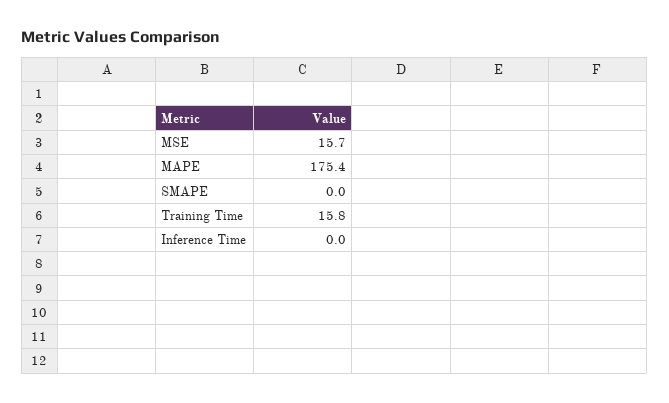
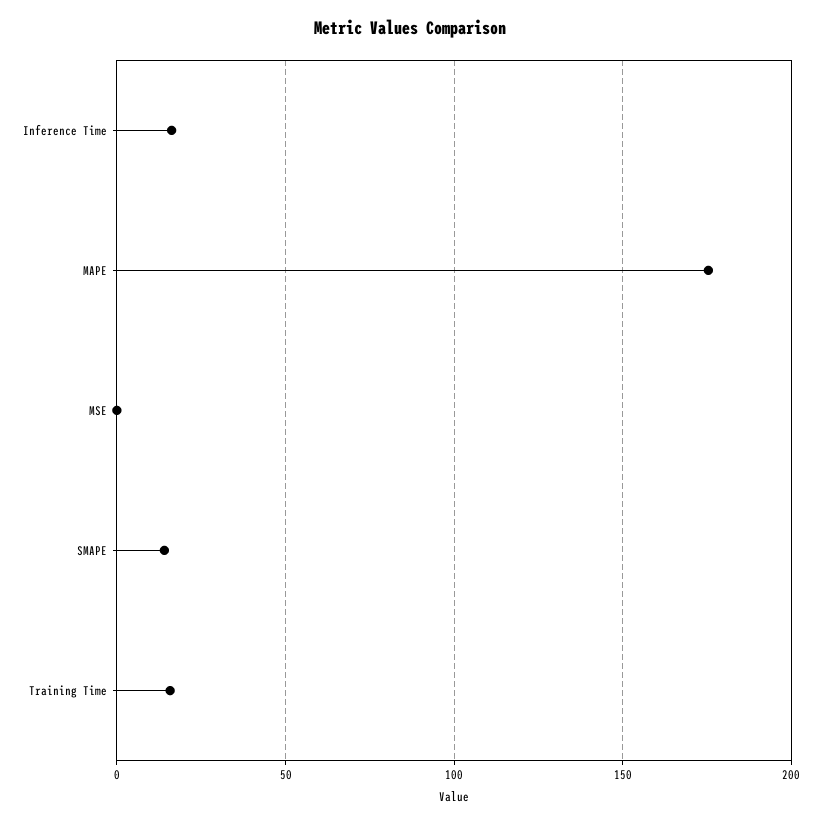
  {
-   "MSE": 15.7,
+   "MSE": 0,
    "MAPE": 175.4,
-   "SMAPE": 0,
+   "SMAPE": 15,
    "Training Time": 15.8,
-   "Inference Time": 0
+   "Inference Time": 15
  }

